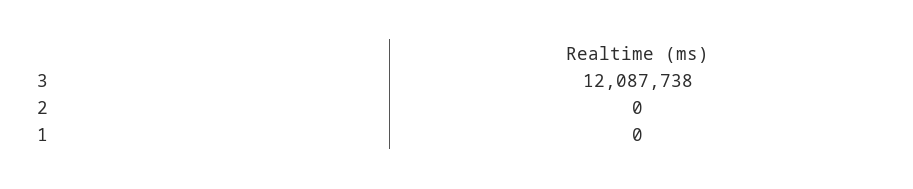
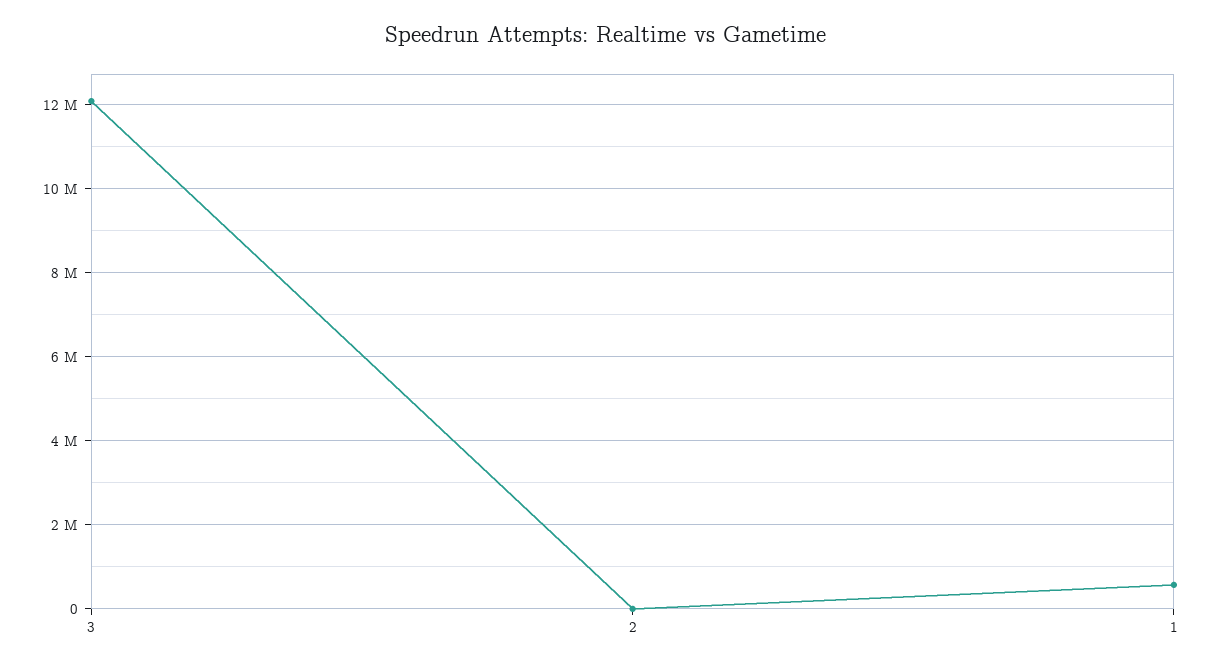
  {
    "3": 12087738,
    "2": 0,
-   "1": 0
+   "1": 600000
  }

